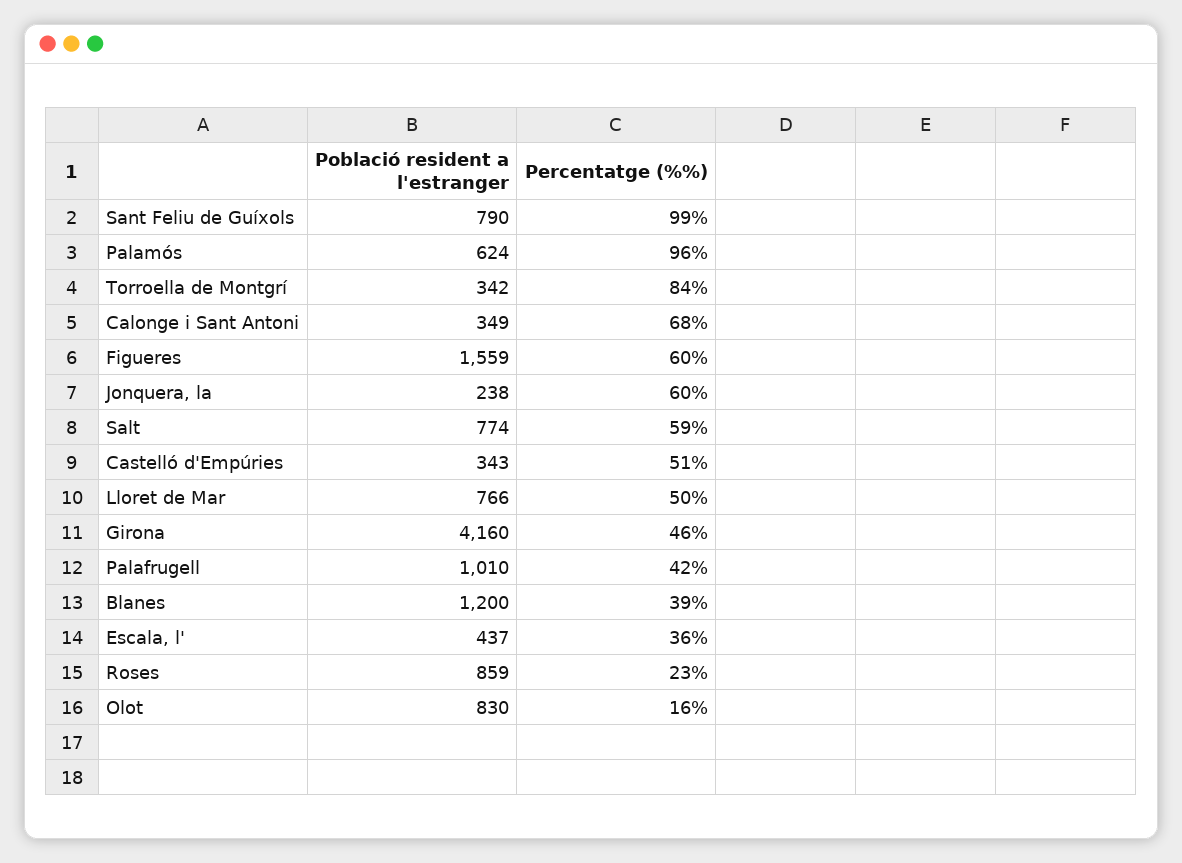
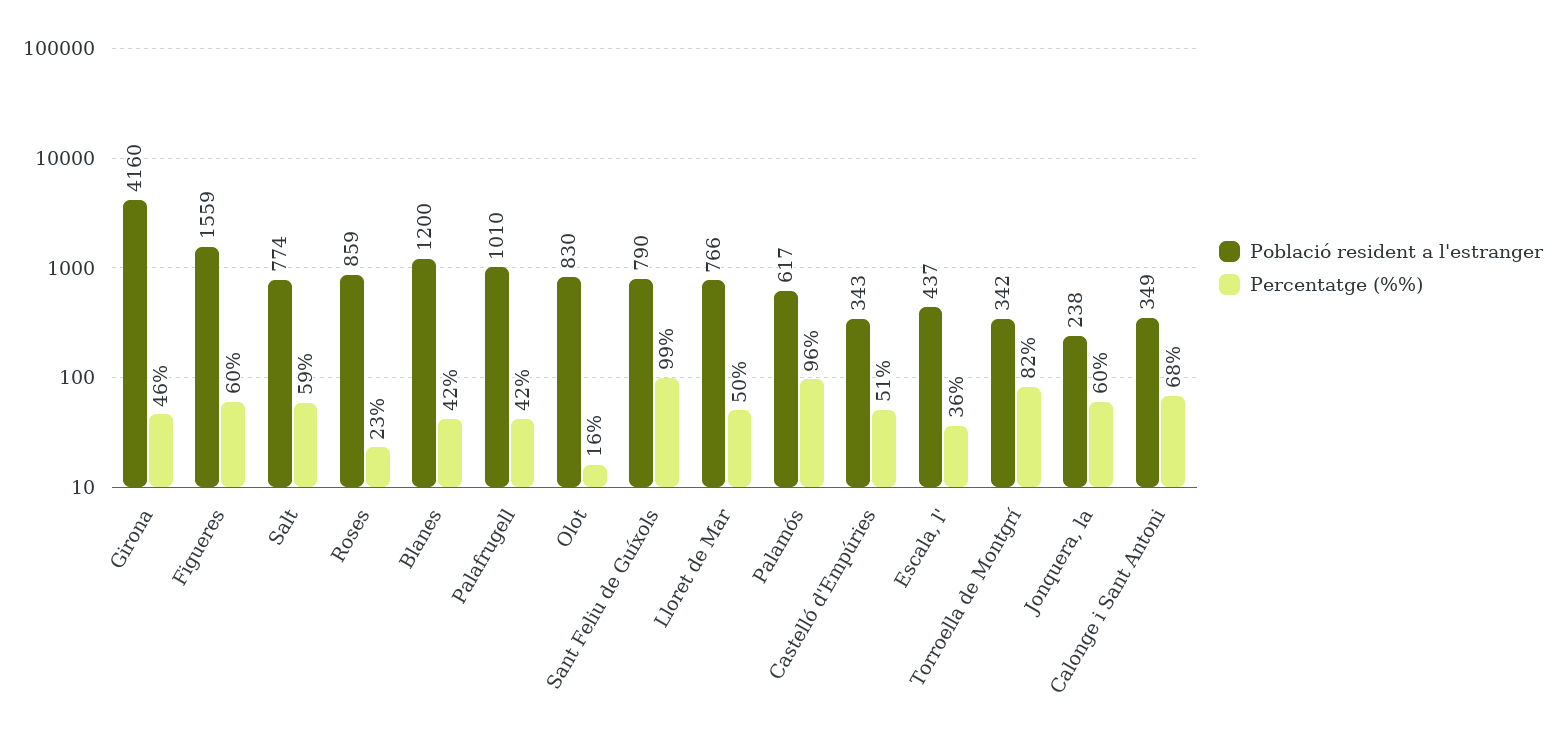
  {
    "Població resident a l'estranger": {
      "Sant Feliu de Guíxols": 790,
-     "Palamós": 624,
+     "Palamós": 617,
      "Torroella de Montgrí": 342,
      "Calonge i Sant Antoni": 349,
      "Figueres": 1559,
      "Jonquera, la": 238,
      "Salt": 774,
      "Castelló d'Empúries": 343,
      "Lloret de Mar": 766,
      "Girona": 4160,
      "Palafrugell": 1010,
      "Blanes": 1200,
      "Escala, l'": 437,
      "Roses": 859,
      "Olot": 830
    },
    "Percentatge (%%)": {
      "Sant Feliu de Guíxols": 99,
      "Palamós": 96,
-     "Torroella de Montgrí": 84,
+     "Torroella de Montgrí": 82,
      "Calonge i Sant Antoni": 68,
      "Figueres": 60,
      "Jonquera, la": 60,
      "Salt": 59,
      "Castelló d'Empúries": 51,
      "Lloret de Mar": 50,
      "Girona": 46,
      "Palafrugell": 42,
-     "Blanes": 39,
+     "Blanes": 42,
      "Escala, l'": 36,
      "Roses": 23,
      "Olot": 16
    }
  }

